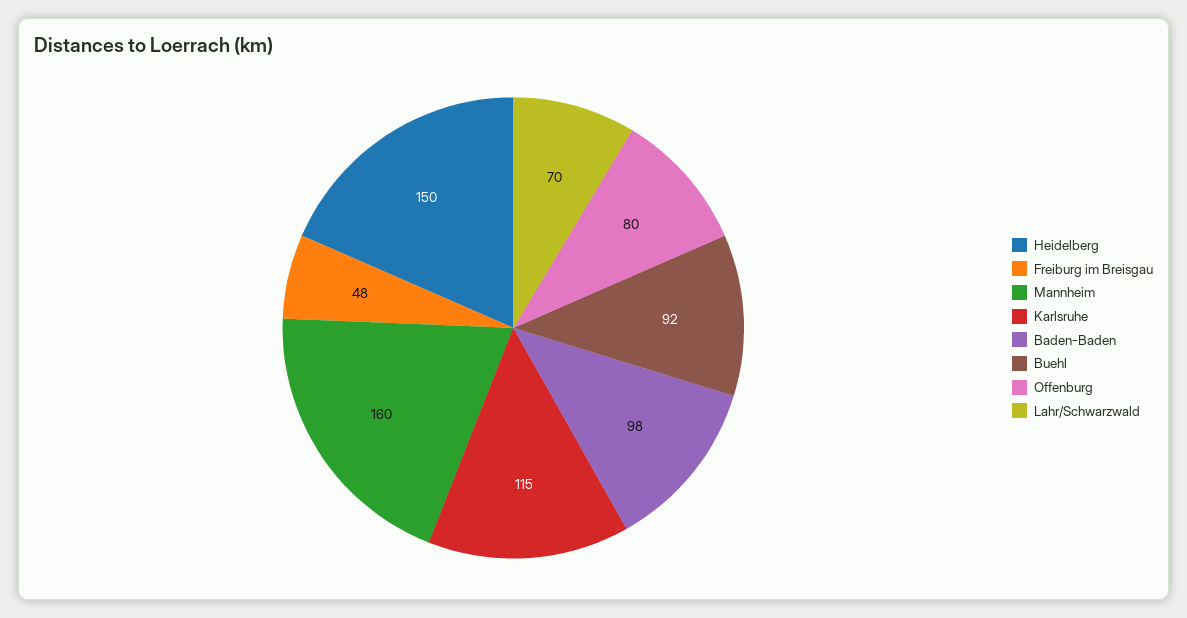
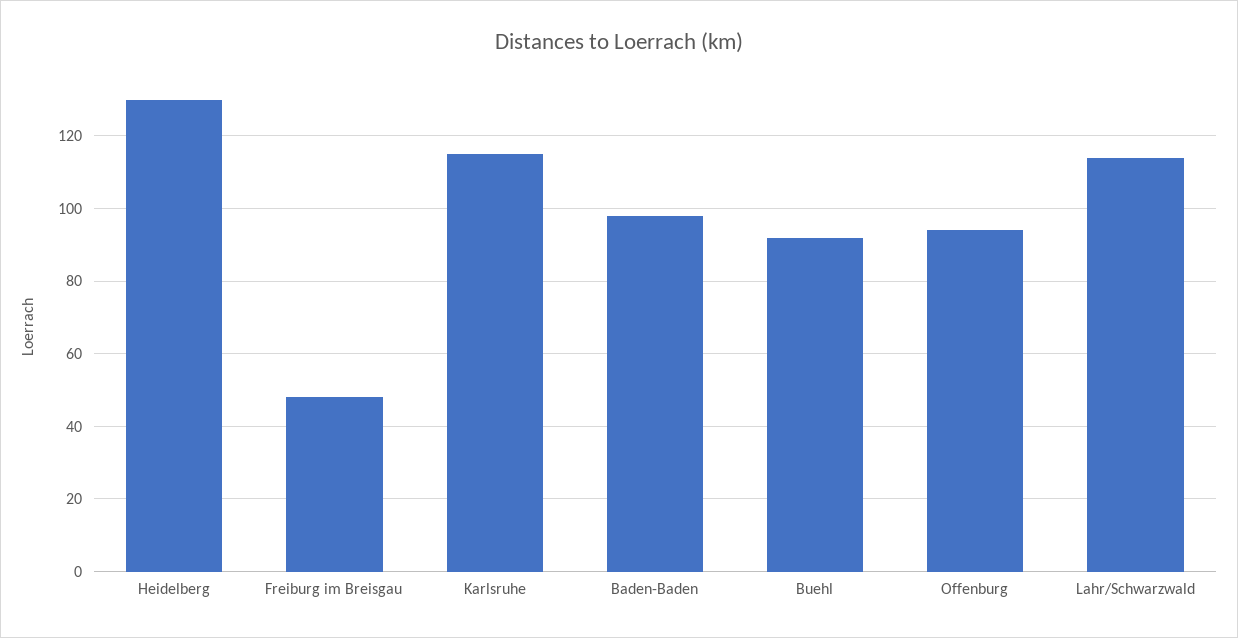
  {
-   "Heidelberg": 150,
+   "Heidelberg": 130,
    "Freiburg im Breisgau": 48,
-   "Mannheim": 160,
    "Karlsruhe": 115,
    "Baden-Baden": 98,
    "Buehl": 92,
-   "Offenburg": 80,
+   "Offenburg": 95,
-   "Lahr/Schwarzwald": 70
+   "Lahr/Schwarzwald": 115
  }

